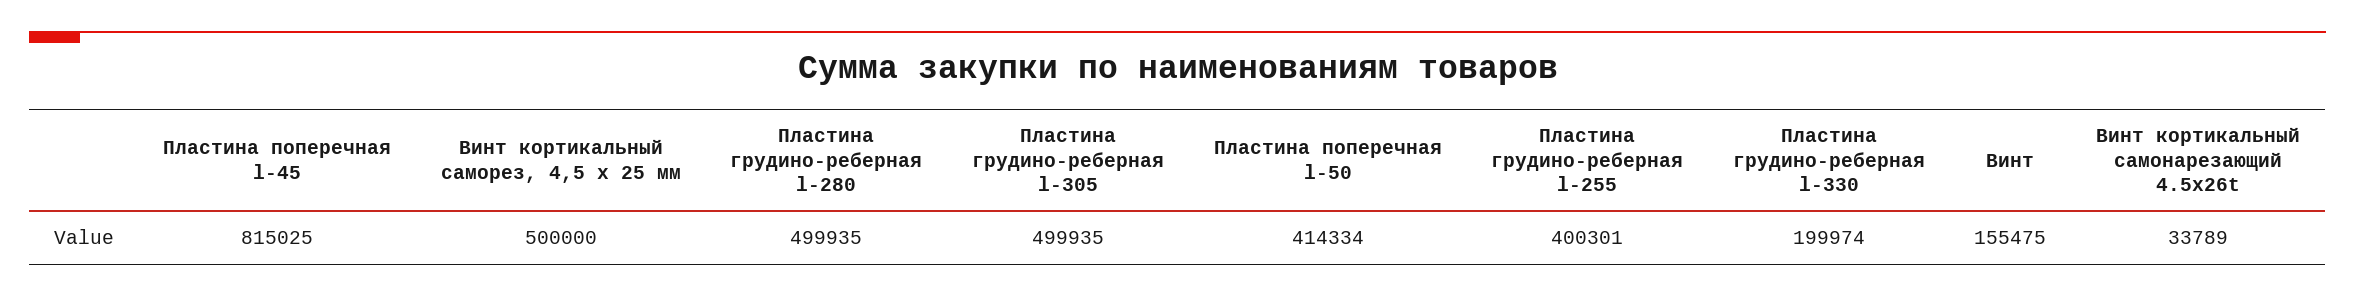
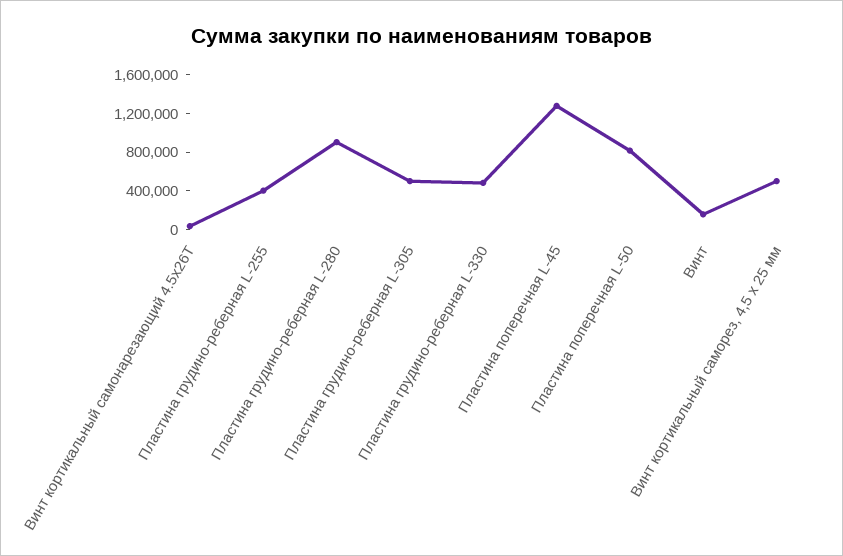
  {
-   "Пластина поперечная l-45": 815025,
+   "Пластина поперечная l-45": 1300000,
    "Винт кортикальный саморез, 4,5 x 25 мм": 500000,
-   "Пластина грудино-реберная l-280": 499935,
+   "Пластина грудино-реберная l-280": 900000,
    "Пластина грудино-реберная l-305": 499935,
-   "Пластина поперечная l-50": 414334,
+   "Пластина поперечная l-50": 800000,
    "Пластина грудино-реберная l-255": 400301,
-   "Пластина грудино-реберная l-330": 199974,
+   "Пластина грудино-реберная l-330": 500000,
    "Винт": 155475,
    "Винт кортикальный самонарезающий 4.5x26t": 33789
  }

